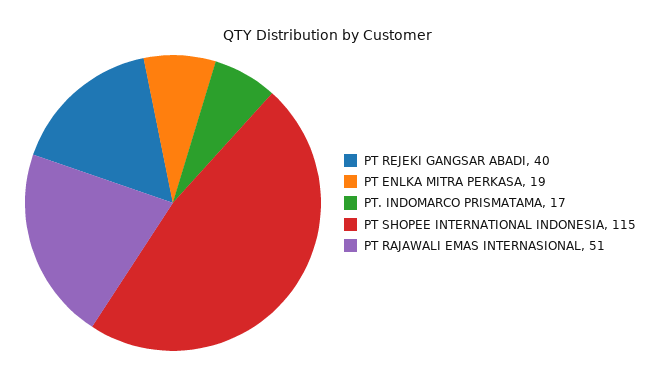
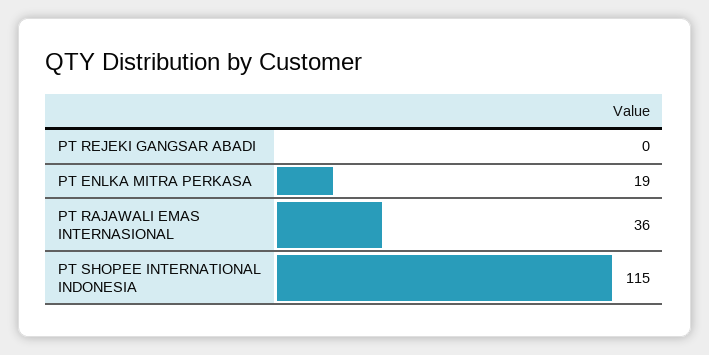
  {
-   "PT REJEKI GANGSAR ABADI": 40,
+   "PT REJEKI GANGSAR ABADI": 0,
    "PT ENLKA MITRA PERKASA": 19,
-   "PT. INDOMARCO PRISMATAMA": 17,
    "PT SHOPEE INTERNATIONAL INDONESIA": 115,
-   "PT RAJAWALI EMAS INTERNASIONAL": 51
+   "PT RAJAWALI EMAS INTERNASIONAL": 36
  }

